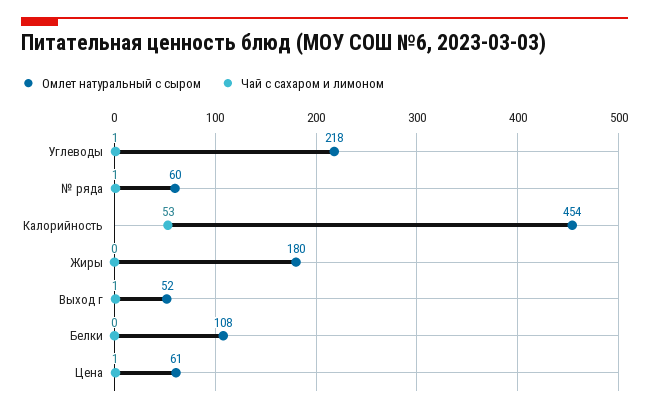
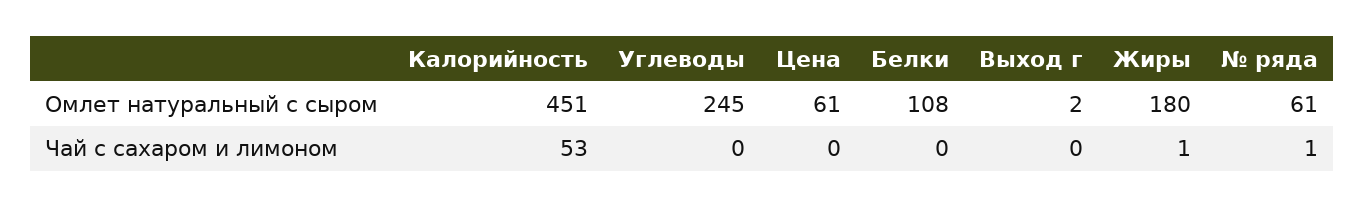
  {
    "Омлет натуральный с сыром": {
-     "Углеводы": 218,
+     "Углеводы": 245,
-     "№ ряда": 60,
+     "№ ряда": 61,
-     "Калорийность": 454,
+     "Калорийность": 451,
      "Жиры": 180,
-     "Выход г": 52,
+     "Выход г": 2,
      "Белки": 108,
      "Цена": 61
    },
    "Чай с сахаром и лимоном": {
-     "Углеводы": 1,
+     "Углеводы": 0,
      "№ ряда": 1,
      "Калорийность": 53,
-     "Жиры": 0,
+     "Жиры": 1,
-     "Выход г": 1,
+     "Выход г": 0,
      "Белки": 0,
-     "Цена": 1
+     "Цена": 0
    }
  }

